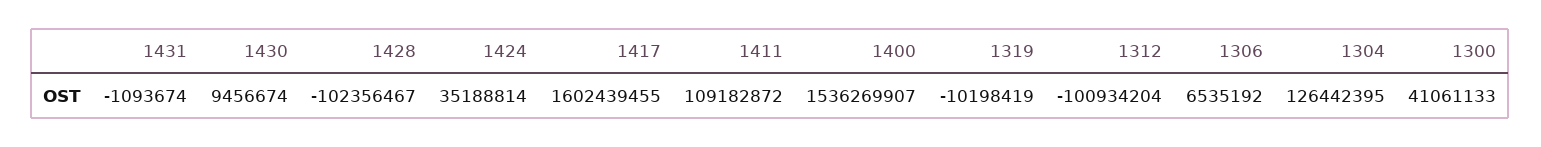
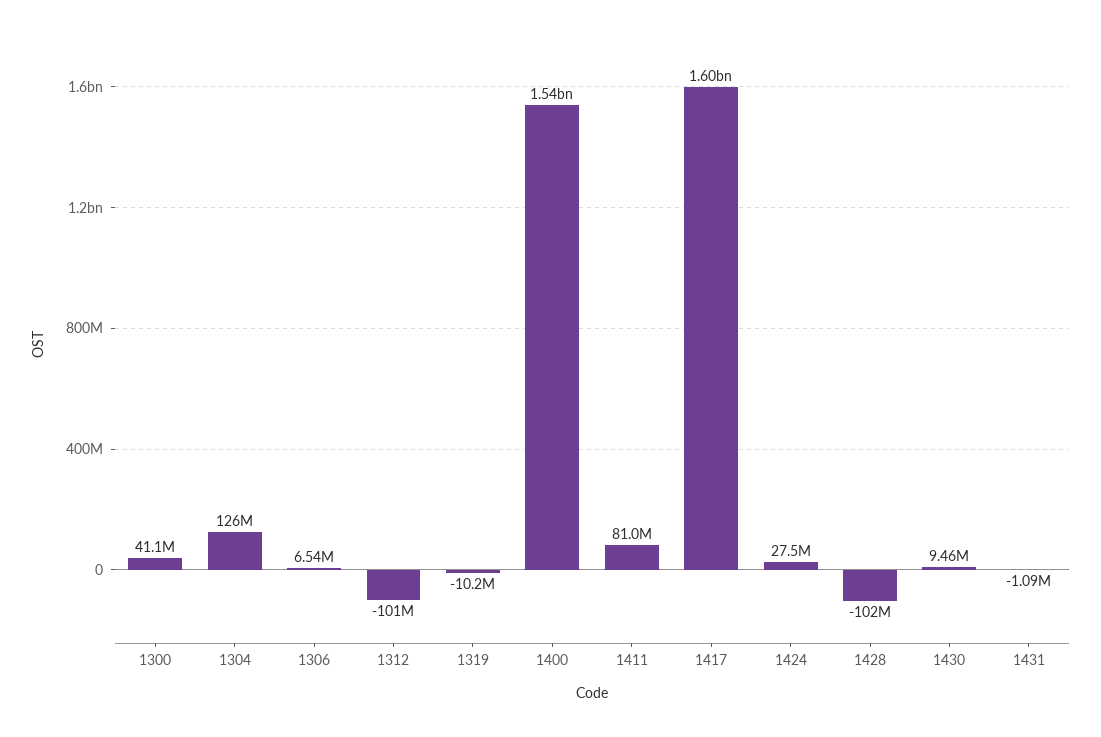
  {
    "1431": -1093674,
    "1430": 9456674,
    "1428": -102356467,
-   "1424": 35188814,
+   "1424": 27500000,
    "1417": 1602439455,
-   "1411": 109182872,
+   "1411": 81000000,
    "1400": 1536269907,
    "1319": -10198419,
    "1312": -100934204,
    "1306": 6535192,
    "1304": 126442395,
    "1300": 41061133
  }

